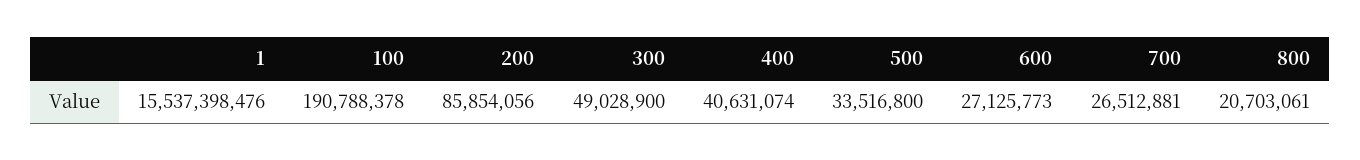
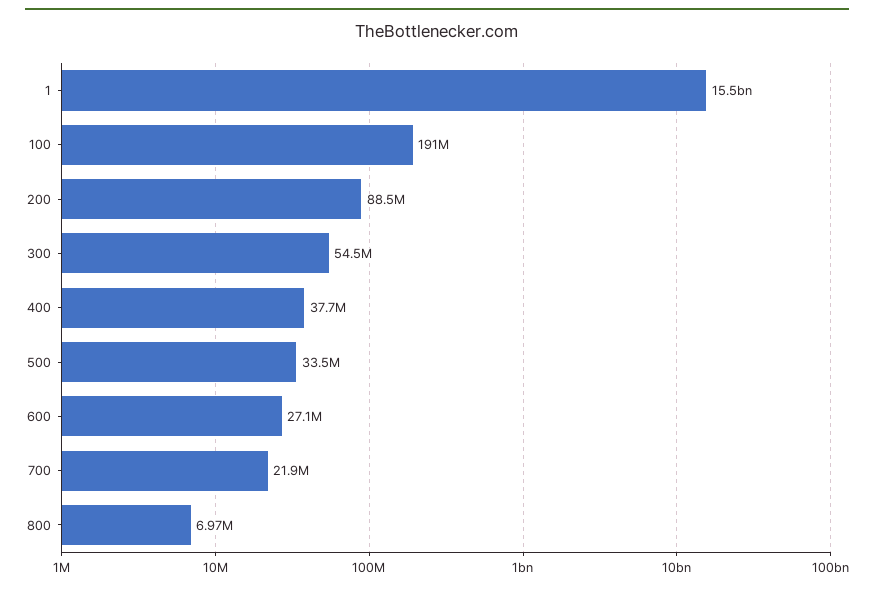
  {
    "1": 15537398476,
    "100": 190788378,
-   "200": 85854056,
+   "200": 88500000,
-   "300": 49028900,
+   "300": 54500000,
-   "400": 40631074,
+   "400": 37700000,
    "500": 33516800,
    "600": 27125773,
-   "700": 26512881,
+   "700": 21900000,
-   "800": 20703061
+   "800": 6970000
  }

